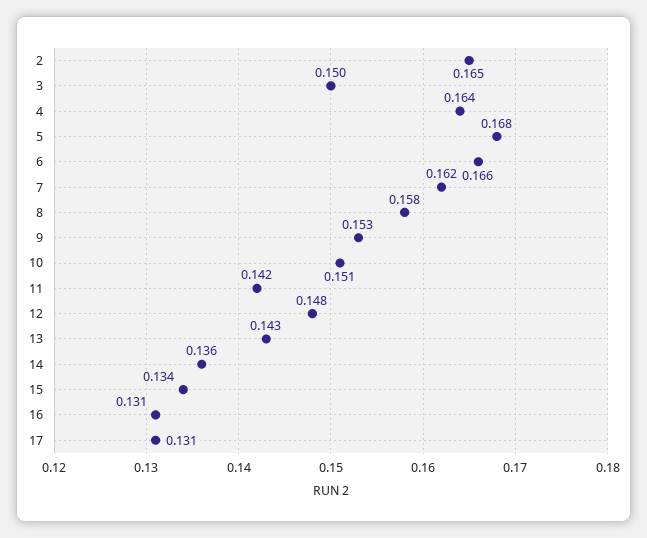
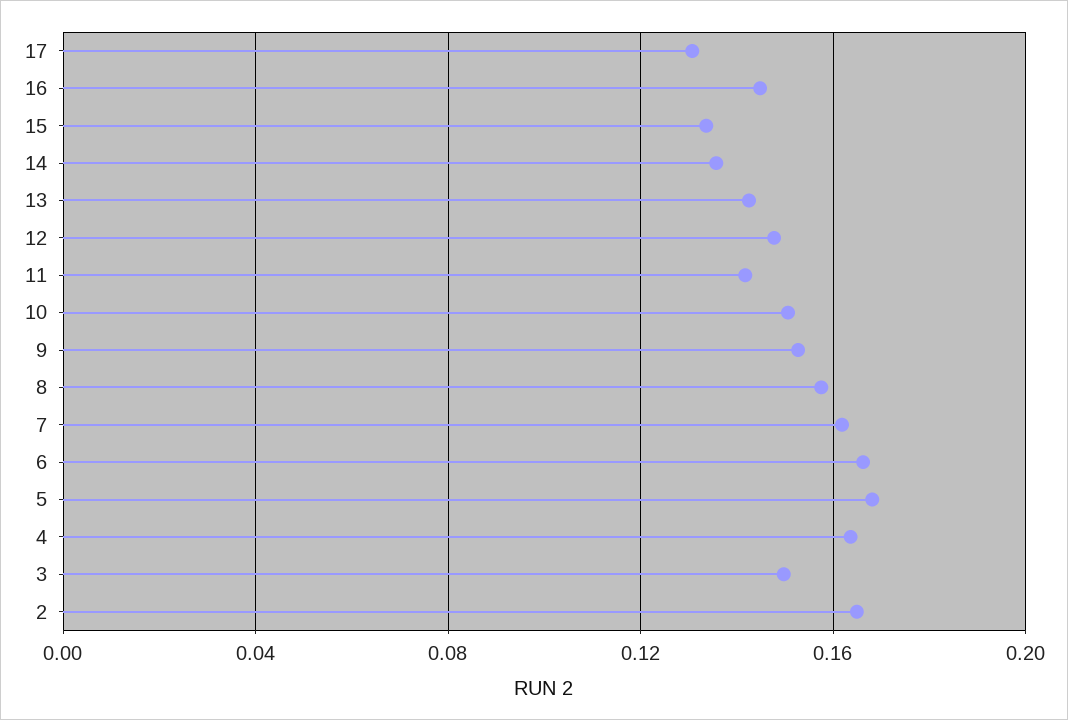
  {
    "2": 0.165,
    "3": 0.15,
    "4": 0.164,
    "5": 0.168,
    "6": 0.166,
    "7": 0.162,
    "8": 0.158,
    "9": 0.153,
    "10": 0.151,
    "11": 0.142,
    "12": 0.148,
    "13": 0.143,
    "14": 0.136,
    "15": 0.134,
-   "16": 0.131,
+   "16": 0.145,
    "17": 0.131
  }

